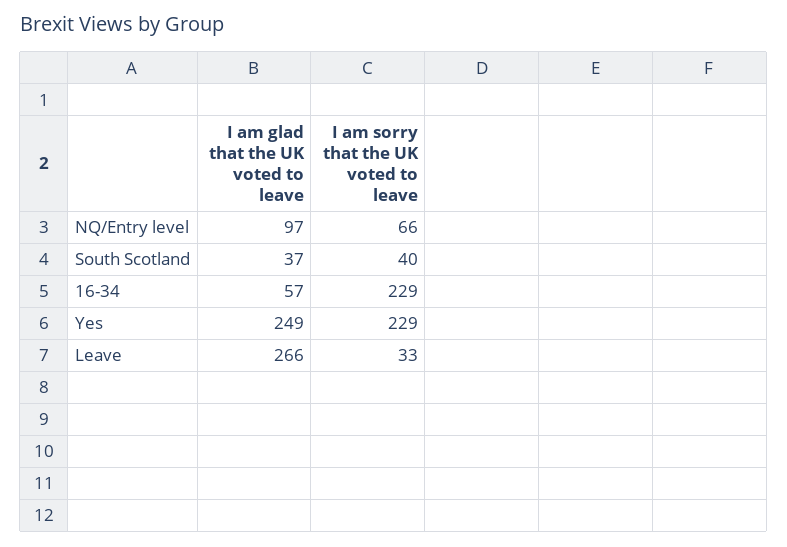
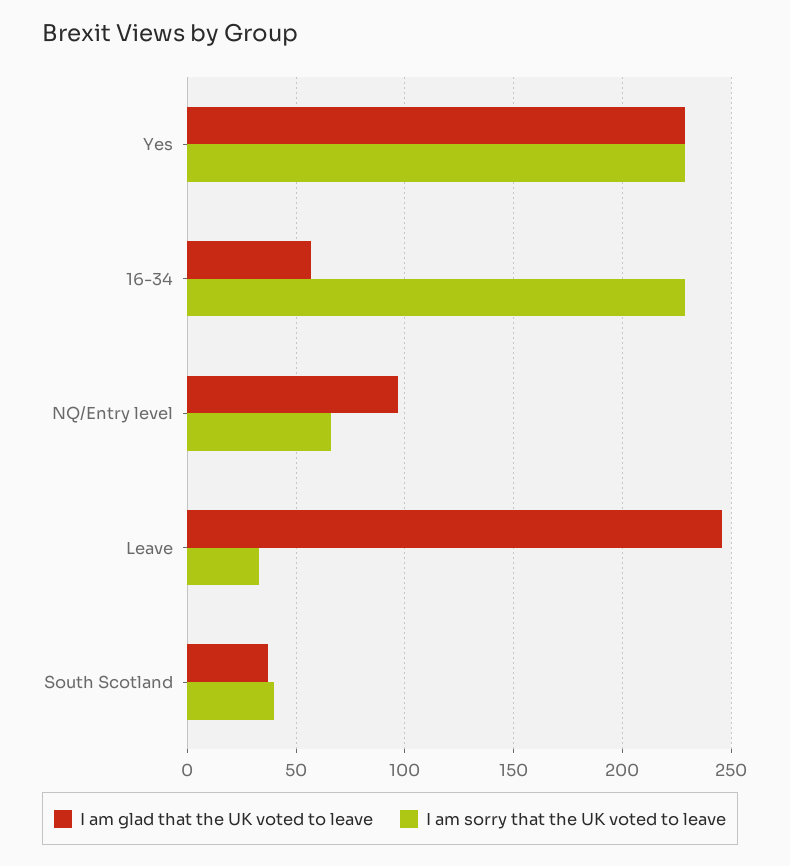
  {
    "I am glad that the UK voted to leave": {
      "NQ/Entry level": 97,
      "South Scotland": 37,
      "16-34": 57,
-     "Yes": 249,
+     "Yes": 230,
-     "Leave": 266
+     "Leave": 245
    },
    "I am sorry that the UK voted to leave": {
      "NQ/Entry level": 66,
      "South Scotland": 40,
      "16-34": 229,
      "Yes": 229,
      "Leave": 33
    }
  }

